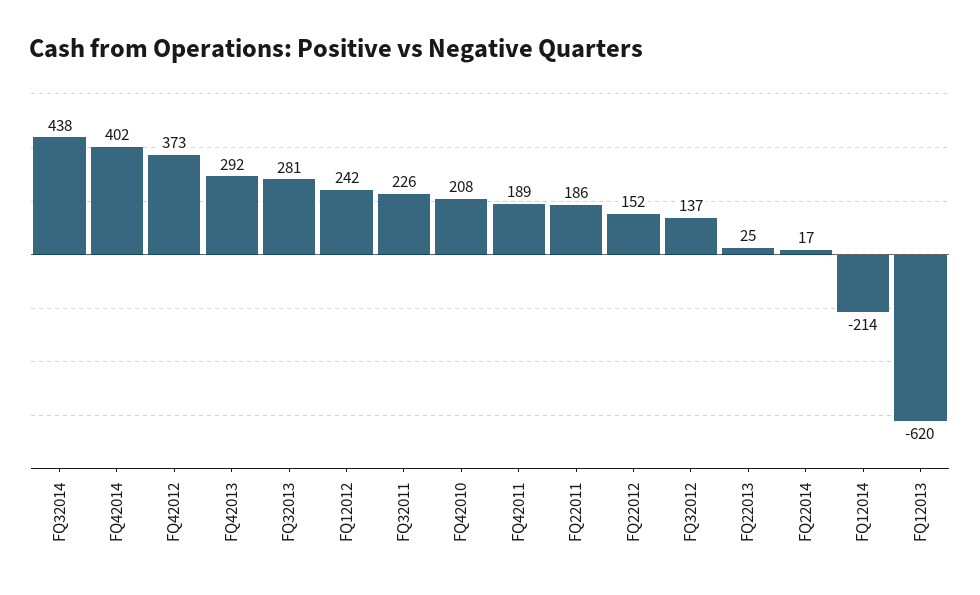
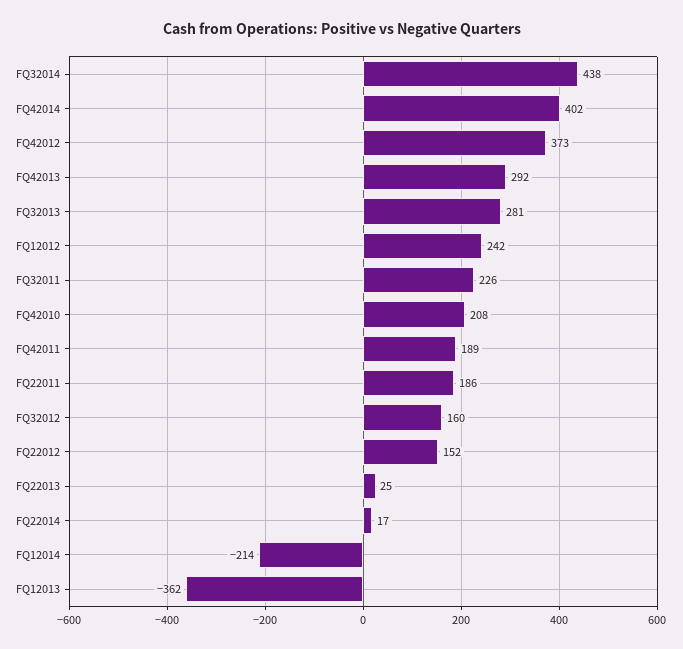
  {
    "FQ32014": 438,
    "FQ42014": 402,
    "FQ42012": 373,
    "FQ42013": 292,
    "FQ32013": 281,
    "FQ12012": 242,
    "FQ32011": 226,
    "FQ42010": 208,
    "FQ42011": 189,
    "FQ22011": 186,
    "FQ22012": 152,
-   "FQ32012": 137,
+   "FQ32012": 160,
    "FQ22013": 25,
    "FQ22014": 17,
    "FQ12014": -214,
-   "FQ12013": -620
+   "FQ12013": -362
  }

